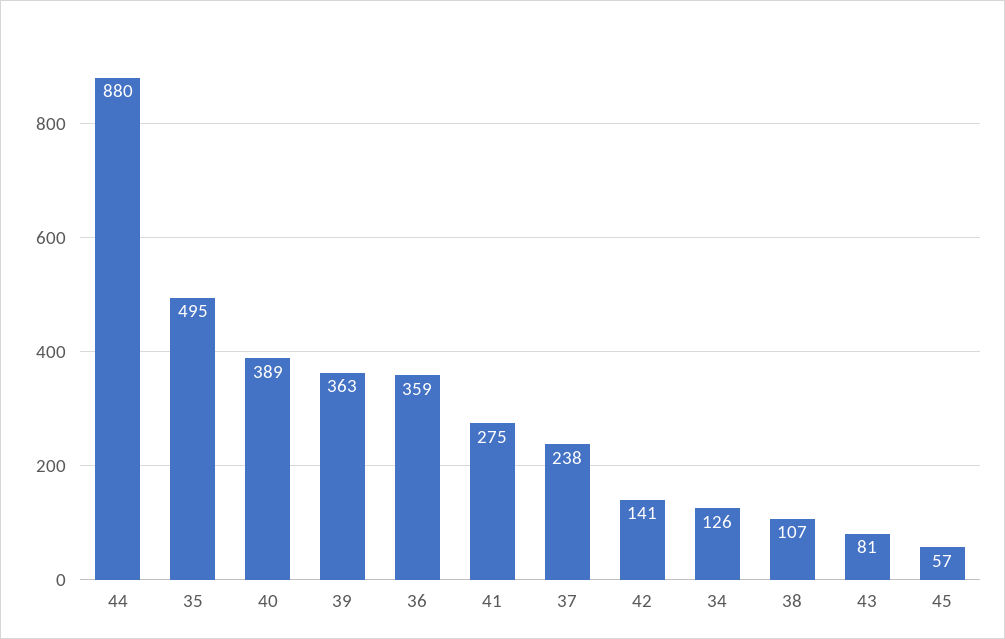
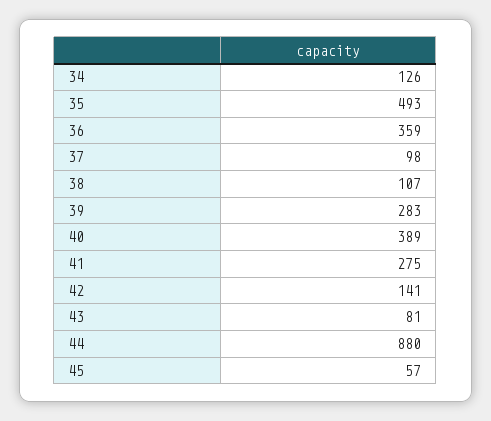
  {
    "44": 880,
-   "35": 495,
+   "35": 493,
    "40": 389,
-   "39": 363,
+   "39": 283,
    "36": 359,
    "41": 275,
-   "37": 238,
+   "37": 98,
    "42": 141,
    "34": 126,
    "38": 107,
    "43": 81,
    "45": 57
  }

